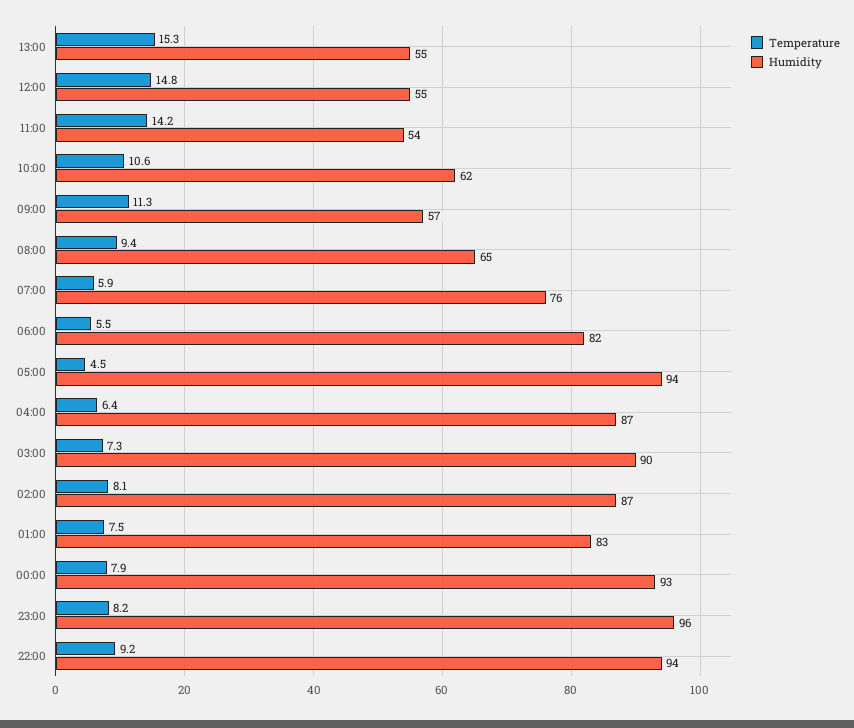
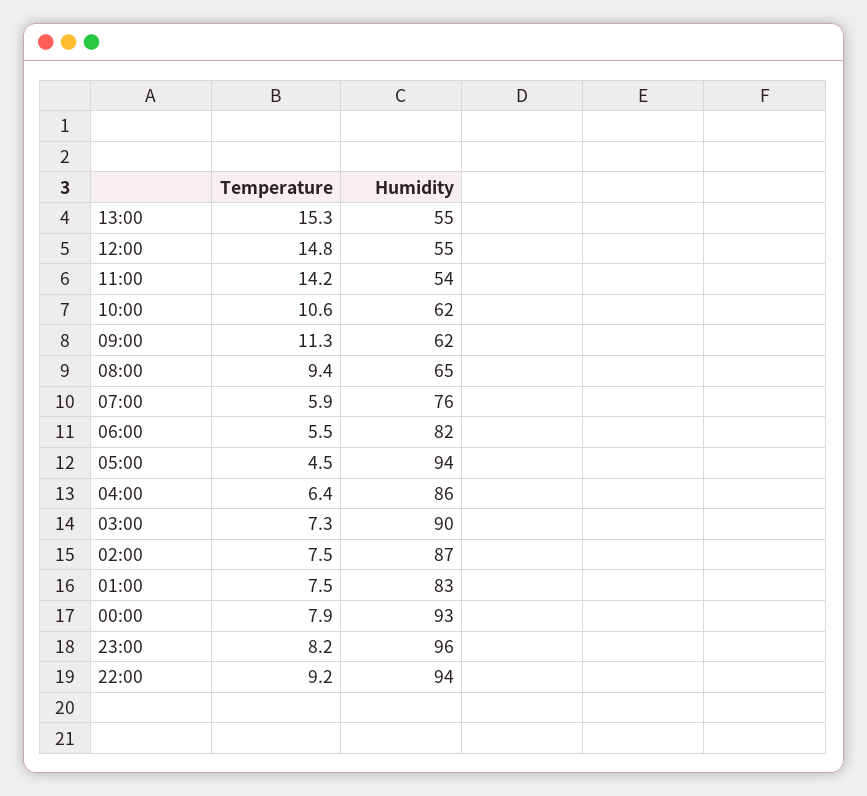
  {
    "Temperature": {
      "13:00": 15.3,
      "12:00": 14.8,
      "11:00": 14.2,
      "10:00": 10.6,
      "09:00": 11.3,
      "08:00": 9.4,
      "07:00": 5.9,
      "06:00": 5.5,
      "05:00": 4.5,
      "04:00": 6.4,
      "03:00": 7.3,
-     "02:00": 8.1,
+     "02:00": 7.5,
      "01:00": 7.5,
      "00:00": 7.9,
      "23:00": 8.2,
      "22:00": 9.2
    },
    "Humidity": {
      "13:00": 55,
      "12:00": 55,
      "11:00": 54,
      "10:00": 62,
-     "09:00": 57,
+     "09:00": 62,
      "08:00": 65,
      "07:00": 76,
      "06:00": 82,
      "05:00": 94,
-     "04:00": 87,
+     "04:00": 86,
      "03:00": 90,
      "02:00": 87,
      "01:00": 83,
      "00:00": 93,
      "23:00": 96,
      "22:00": 94
    }
  }

